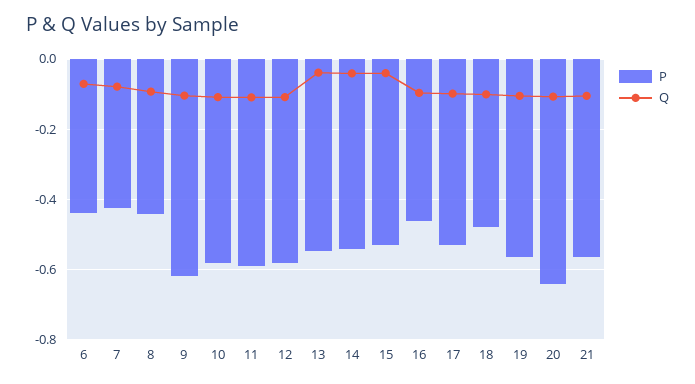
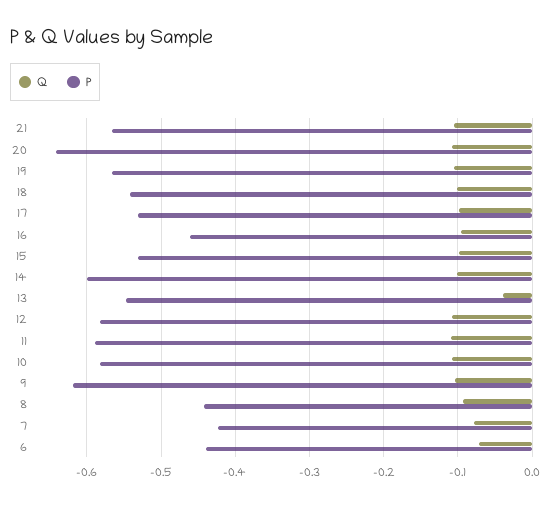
  {
    "P": {
      "6": -0.44,
      "7": -0.42,
      "8": -0.44,
      "9": -0.62,
      "10": -0.58,
      "11": -0.59,
      "12": -0.58,
      "13": -0.55,
-     "14": -0.54,
+     "14": -0.6,
      "15": -0.53,
      "16": -0.46,
      "17": -0.53,
-     "18": -0.48,
+     "18": -0.54,
      "19": -0.57,
      "20": -0.64,
      "21": -0.57
    },
    "Q": {
      "6": -0.07,
      "7": -0.08,
      "8": -0.09,
      "9": -0.1,
      "10": -0.11,
      "11": -0.11,
      "12": -0.11,
      "13": -0.04,
-     "14": -0.04,
+     "14": -0.1,
-     "15": -0.04,
+     "15": -0.1,
      "16": -0.1,
      "17": -0.1,
      "18": -0.1,
      "19": -0.11,
      "20": -0.11,
      "21": -0.11
    }
  }

